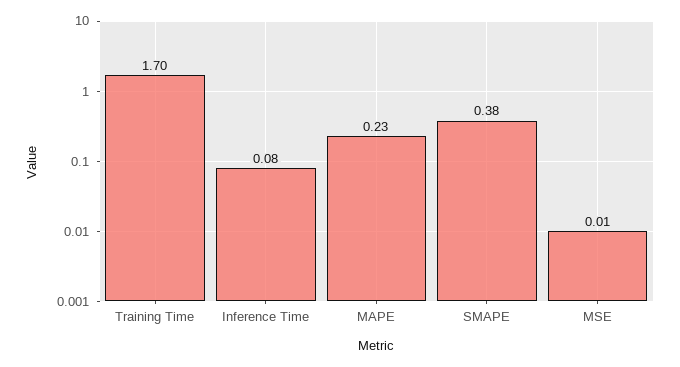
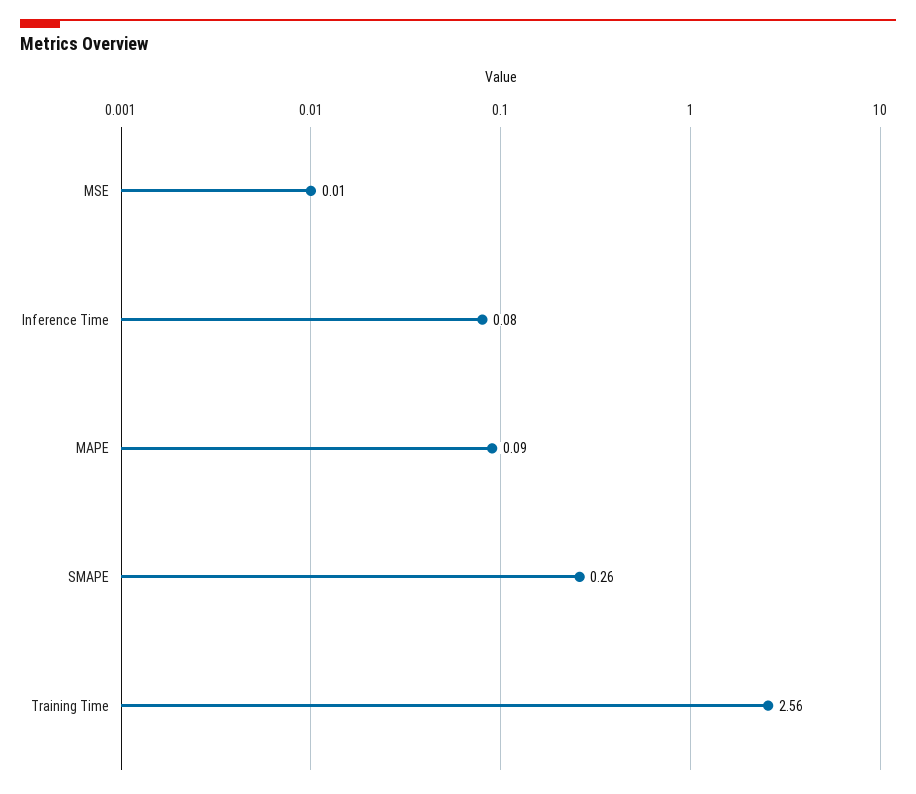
  {
-   "Training Time": 1.7,
+   "Training Time": 2.56,
    "Inference Time": 0.08,
-   "MAPE": 0.23,
+   "MAPE": 0.09,
-   "SMAPE": 0.38,
+   "SMAPE": 0.26,
    "MSE": 0.01
  }

